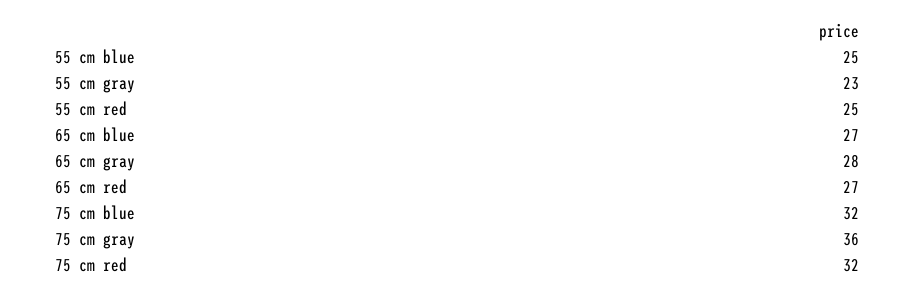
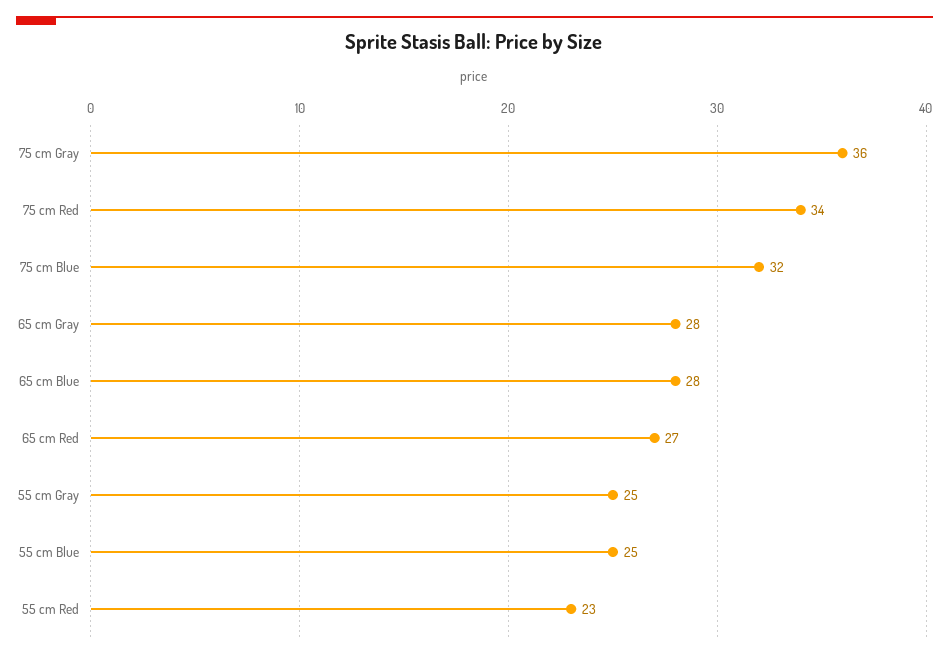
  {
    "55 cm blue": 25,
-   "55 cm gray": 23,
+   "55 cm gray": 25,
-   "55 cm red": 25,
+   "55 cm red": 23,
-   "65 cm blue": 27,
+   "65 cm blue": 28,
    "65 cm gray": 28,
    "65 cm red": 27,
    "75 cm blue": 32,
    "75 cm gray": 36,
-   "75 cm red": 32
+   "75 cm red": 34
  }

